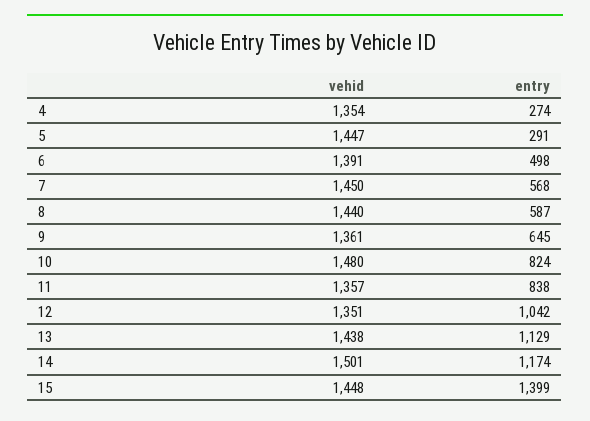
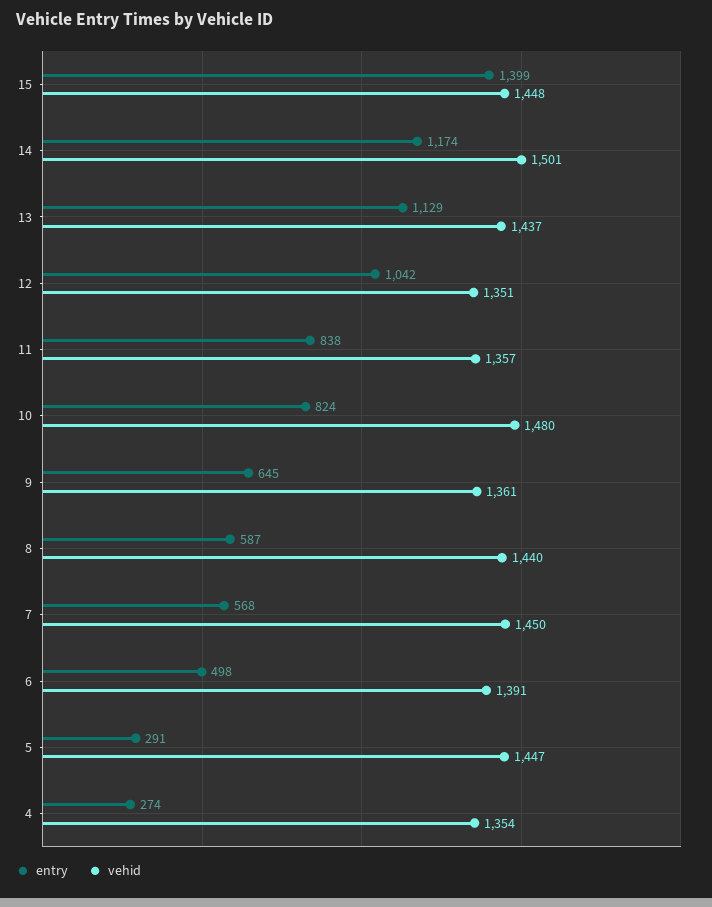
  {
    "vehid": {
      "4": 1354,
      "5": 1447,
      "6": 1391,
      "7": 1450,
      "8": 1440,
      "9": 1361,
      "10": 1480,
      "11": 1357,
      "12": 1351,
-     "13": 1438,
+     "13": 1437,
      "14": 1501,
      "15": 1448
    },
    "entry": {
      "4": 274,
      "5": 291,
      "6": 498,
      "7": 568,
      "8": 587,
      "9": 645,
      "10": 824,
      "11": 838,
      "12": 1042,
      "13": 1129,
      "14": 1174,
      "15": 1399
    }
  }

